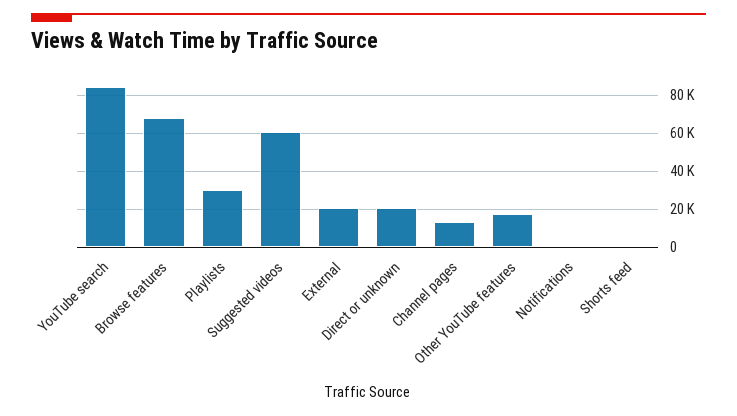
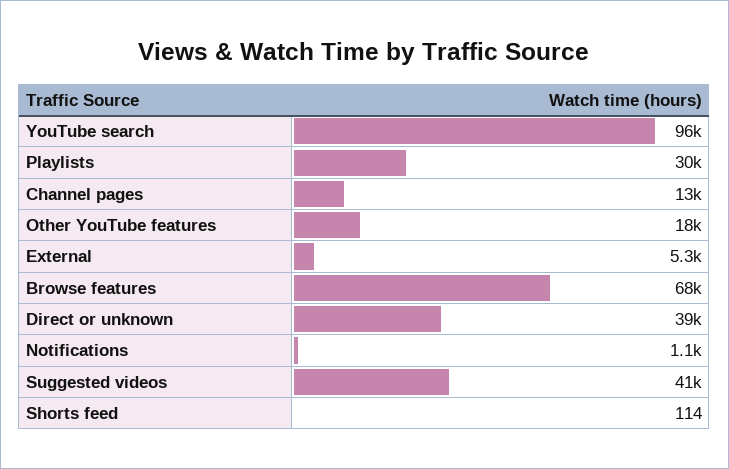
  {
-   "YouTube search": 85000,
+   "YouTube search": 96000,
    "Browse features": 68000,
    "Playlists": 30000,
-   "Suggested videos": 60000,
+   "Suggested videos": 41000,
-   "External": 20000,
+   "External": 5300,
-   "Direct or unknown": 20000,
+   "Direct or unknown": 39000,
    "Channel pages": 13000,
    "Other YouTube features": 18000,
    "Notifications": 1100,
    "Shorts feed": 114
  }

